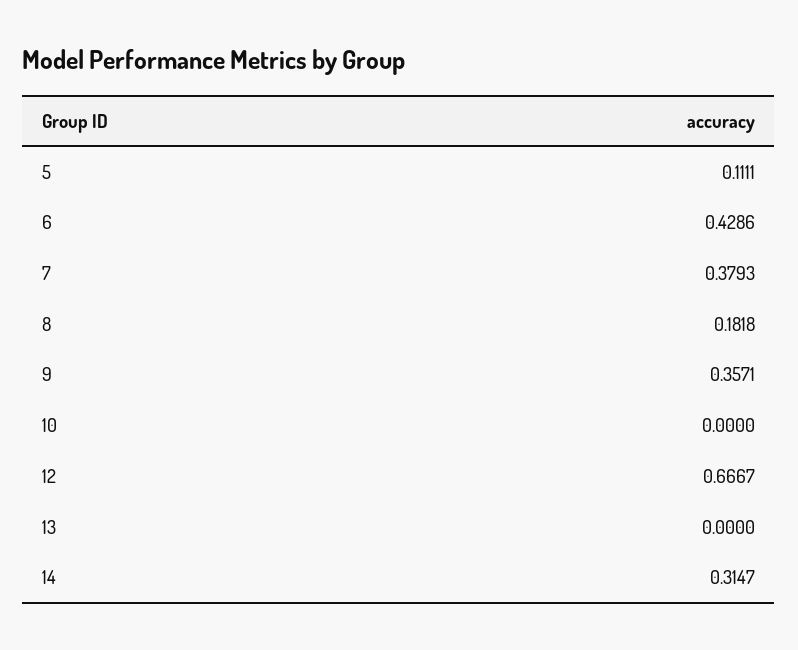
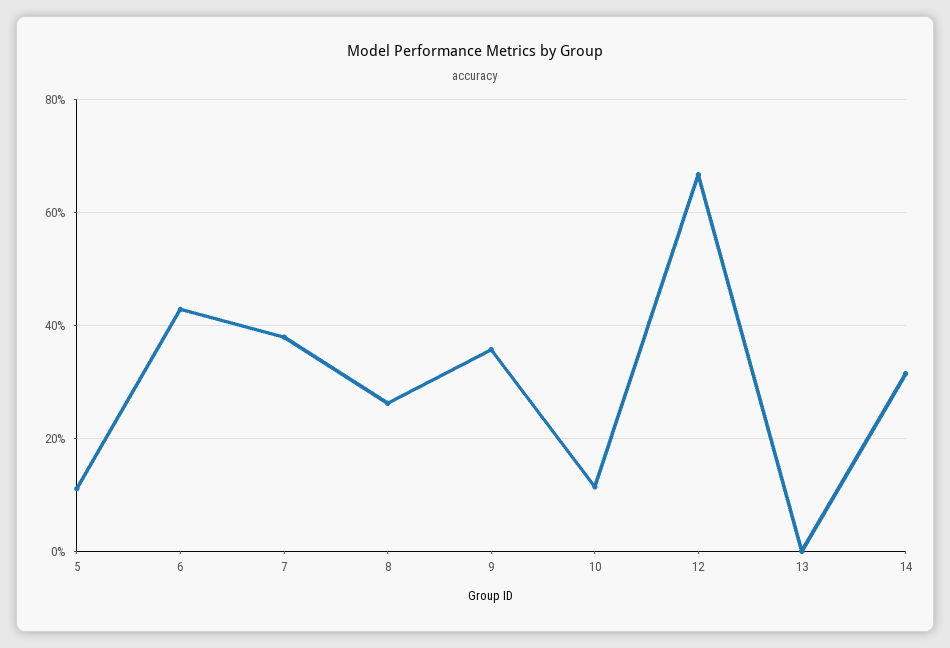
  {
    "5": 0.1111,
    "6": 0.4286,
    "7": 0.3793,
-   "8": 0.1818,
+   "8": 0.26,
    "9": 0.3571,
-   "10": 0,
+   "10": 0.12,
    "12": 0.6667,
    "13": 0,
    "14": 0.3147
  }

